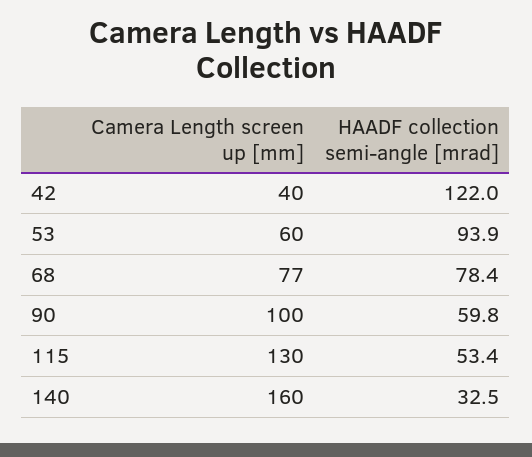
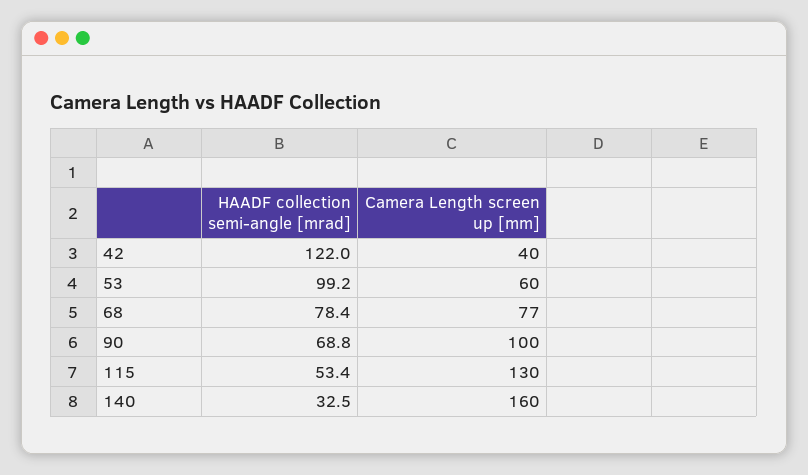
  {
    "Camera Length screen up [mm]": {
      "42": 40,
      "53": 60,
      "68": 77,
      "90": 100,
      "115": 130,
      "140": 160
    },
    "HAADF collection semi-angle [mrad]": {
      "42": 122,
-     "53": 93.9,
+     "53": 99.2,
      "68": 78.4,
-     "90": 59.8,
+     "90": 68.8,
      "115": 53.4,
      "140": 32.5
    }
  }

